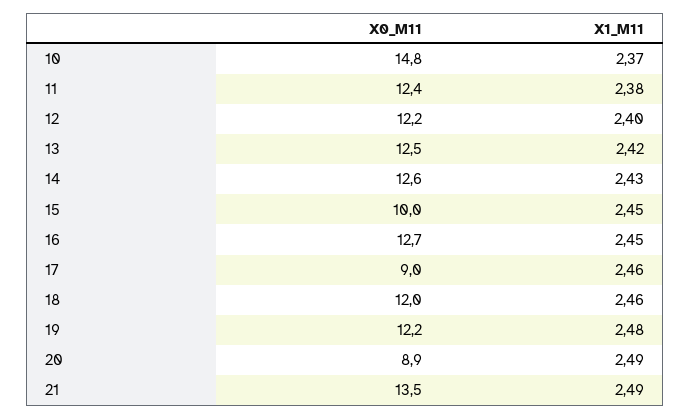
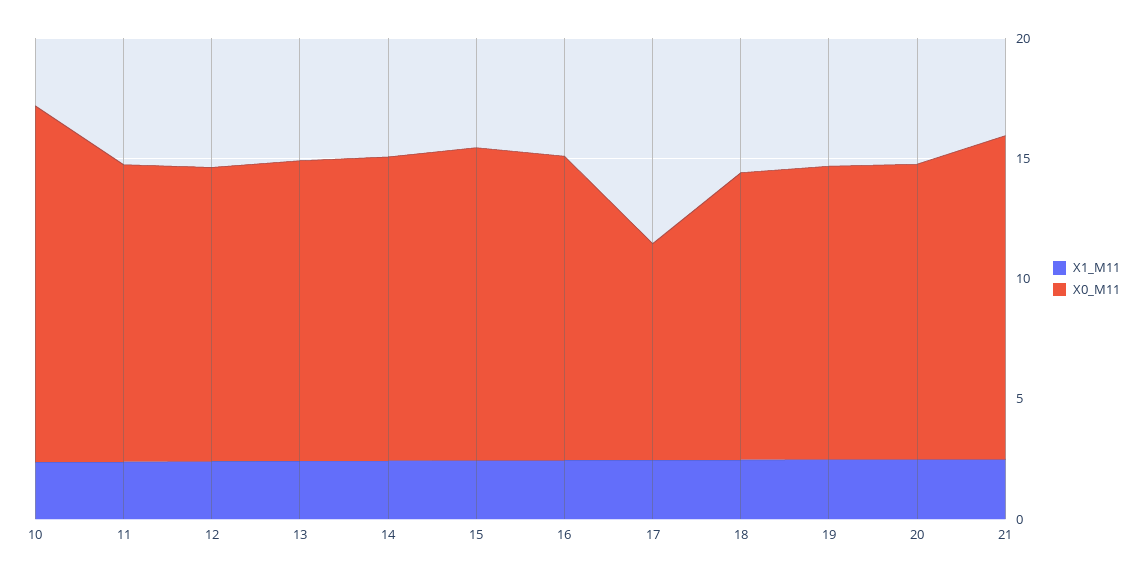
  {
    "X0_M11": {
      "10": 14.8,
      "11": 12.4,
      "12": 12.2,
      "13": 12.5,
      "14": 12.6,
-     "15": 10,
+     "15": 13,
      "16": 12.7,
      "17": 9,
      "18": 12,
      "19": 12.2,
-     "20": 8.9,
+     "20": 12,
      "21": 13.5
    },
    "X1_M11": {
      "10": 2.37,
      "11": 2.38,
      "12": 2.4,
      "13": 2.42,
      "14": 2.43,
      "15": 2.45,
      "16": 2.45,
      "17": 2.46,
      "18": 2.46,
      "19": 2.48,
      "20": 2.49,
      "21": 2.49
    }
  }

